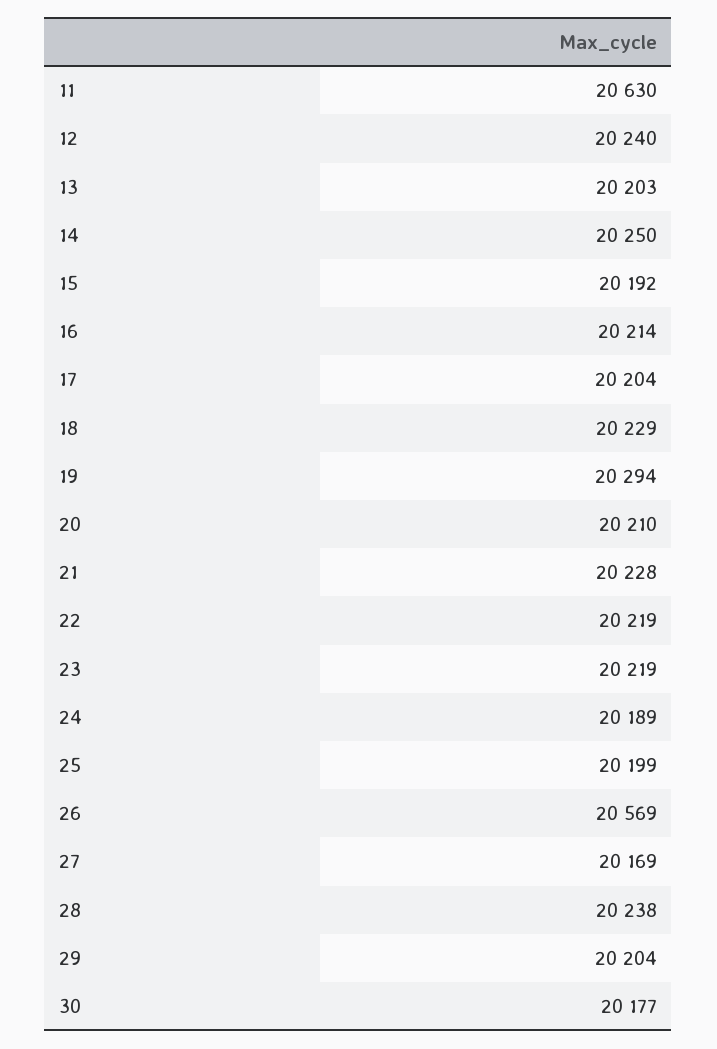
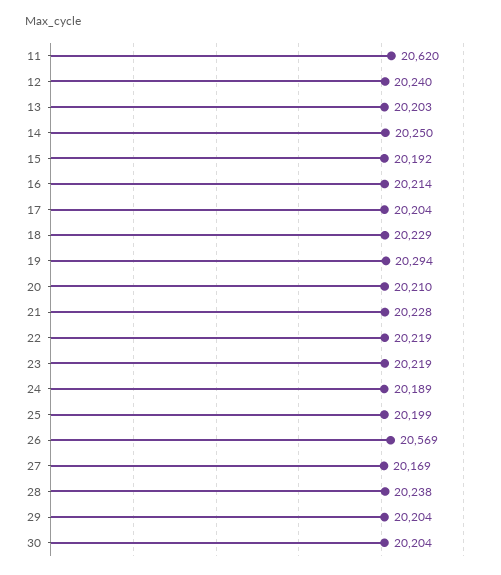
  {
-   "11": 20630,
+   "11": 20620,
    "12": 20240,
    "13": 20203,
    "14": 20250,
    "15": 20192,
    "16": 20214,
    "17": 20204,
    "18": 20229,
    "19": 20294,
    "20": 20210,
    "21": 20228,
    "22": 20219,
    "23": 20219,
    "24": 20189,
    "25": 20199,
    "26": 20569,
    "27": 20169,
    "28": 20238,
    "29": 20204,
-   "30": 20177
+   "30": 20204
  }

